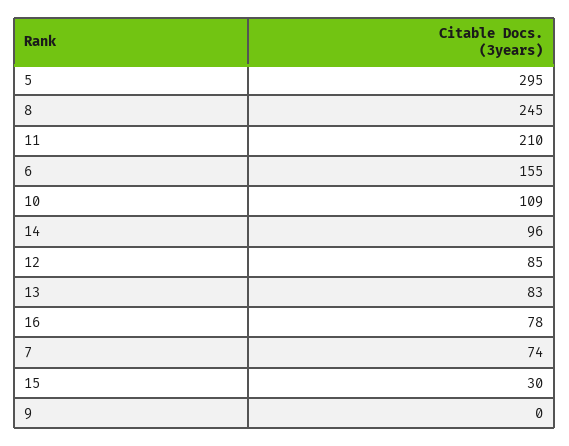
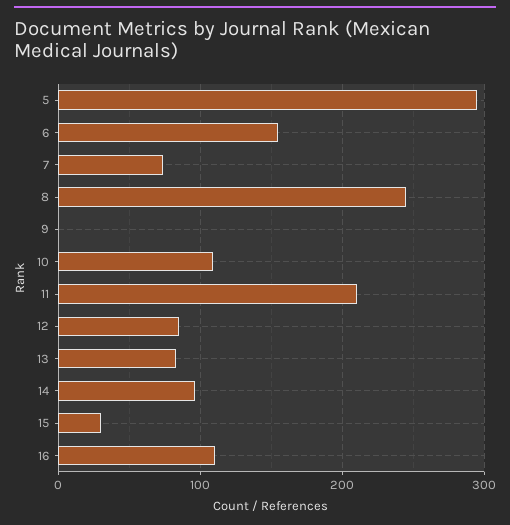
  {
    "5": 295,
    "8": 245,
    "11": 210,
    "6": 155,
    "10": 109,
    "14": 96,
    "12": 85,
    "13": 83,
-   "16": 78,
+   "16": 110,
    "7": 74,
    "15": 30,
    "9": 0
  }

